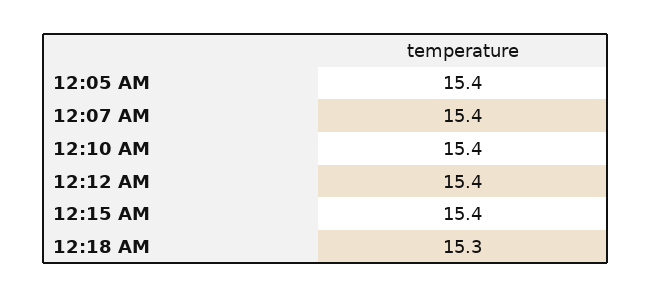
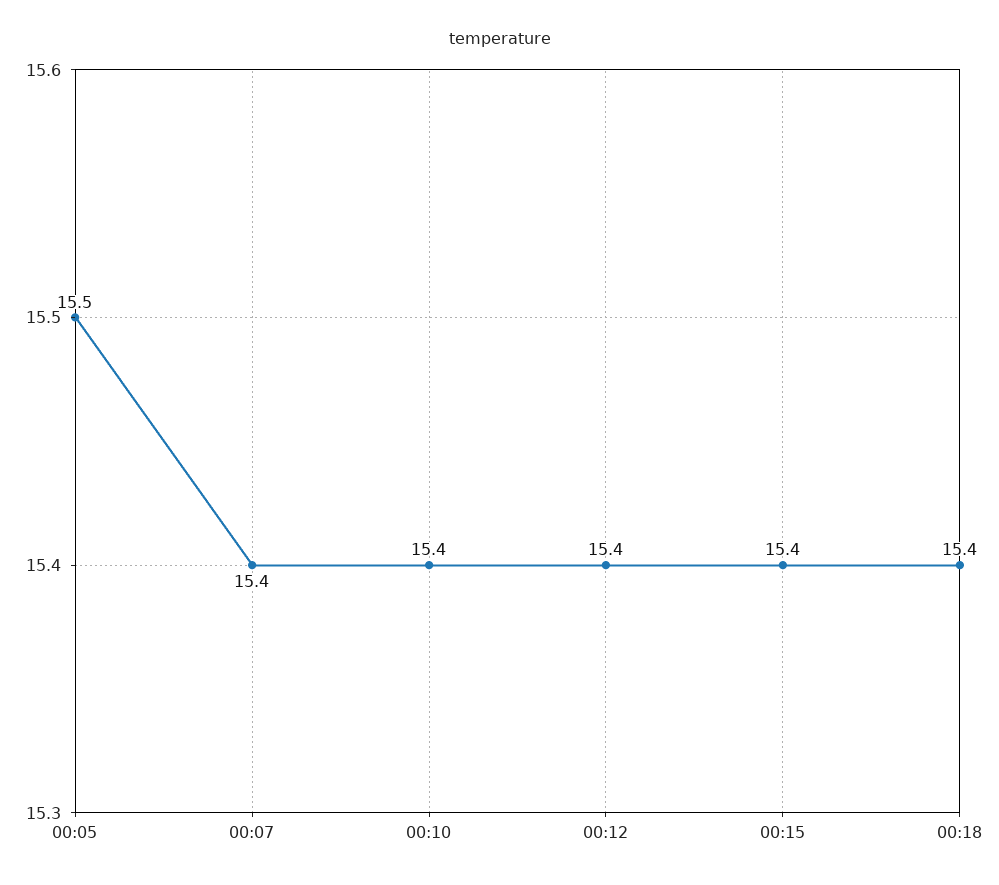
  {
-   "12:05 AM": 15.4,
+   "12:05 AM": 15.5,
    "12:07 AM": 15.4,
    "12:10 AM": 15.4,
    "12:12 AM": 15.4,
    "12:15 AM": 15.4,
-   "12:18 AM": 15.3
+   "12:18 AM": 15.4
  }

